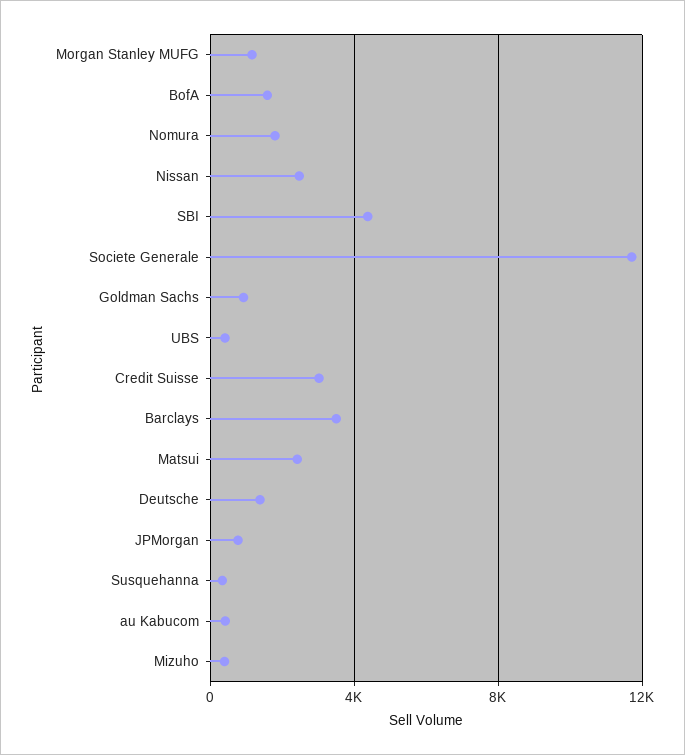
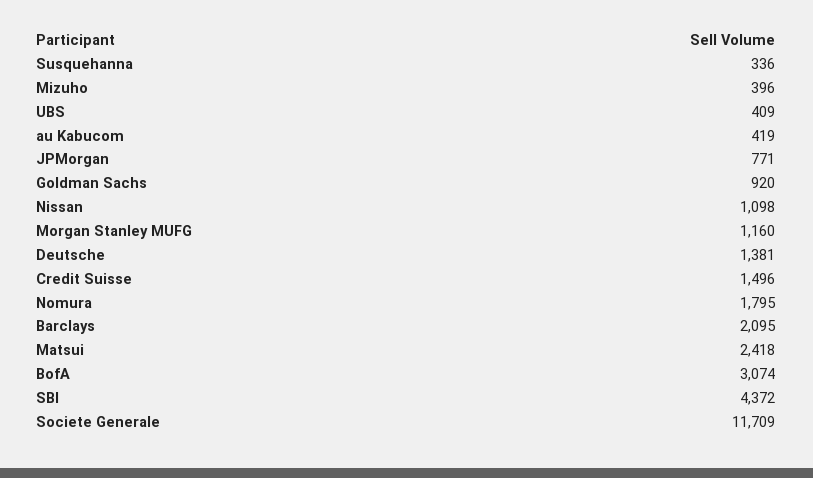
  {
    "Morgan Stanley MUFG": 1160,
-   "BofA": 1500,
+   "BofA": 3074,
    "Nomura": 1795,
-   "Nissan": 2500,
+   "Nissan": 1098,
    "SBI": 4372,
    "Societe Generale": 11709,
    "Goldman Sachs": 920,
    "UBS": 409,
-   "Credit Suisse": 3000,
+   "Credit Suisse": 1496,
-   "Barclays": 3500,
+   "Barclays": 2095,
    "Matsui": 2418,
    "Deutsche": 1381,
    "JPMorgan": 771,
    "Susquehanna": 336,
    "au Kabucom": 419,
    "Mizuho": 396
  }

